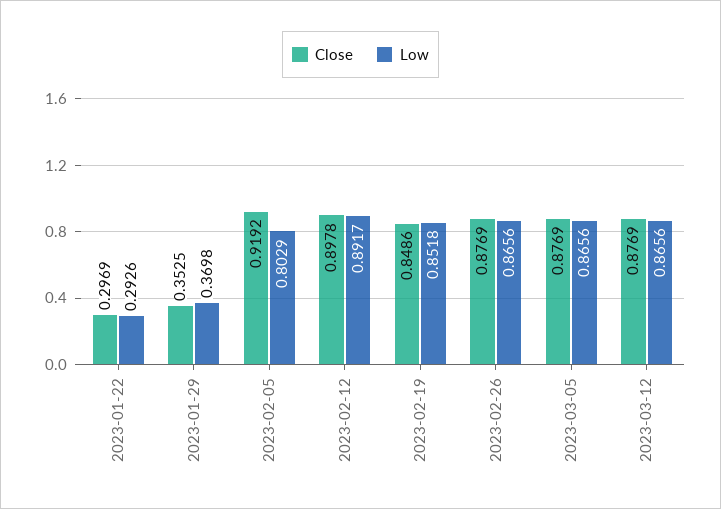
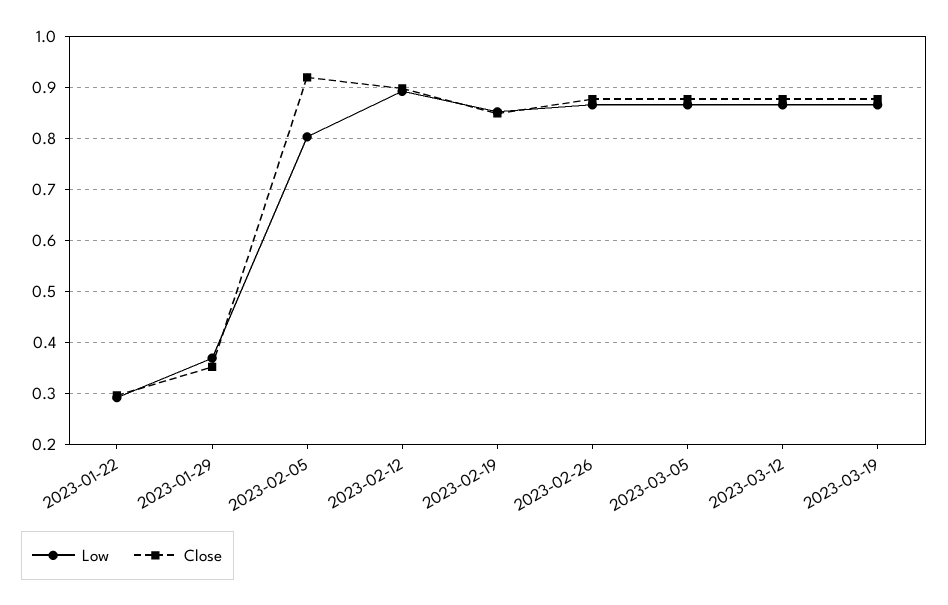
  {
    "Close": {
      "2023-01-22": 0.2969,
      "2023-01-29": 0.3525,
      "2023-02-05": 0.9192,
      "2023-02-12": 0.8978,
      "2023-02-19": 0.8486,
      "2023-02-26": 0.8769,
      "2023-03-05": 0.8769,
-     "2023-03-12": 0.8769
+     "2023-03-12": 0.8769,
+     "2023-03-19": 0.88
    },
    "Low": {
      "2023-01-22": 0.2926,
      "2023-01-29": 0.3698,
      "2023-02-05": 0.8029,
      "2023-02-12": 0.8917,
      "2023-02-19": 0.8518,
      "2023-02-26": 0.8656,
      "2023-03-05": 0.8656,
-     "2023-03-12": 0.8656
+     "2023-03-12": 0.8656,
+     "2023-03-19": 0.86
    }
  }

